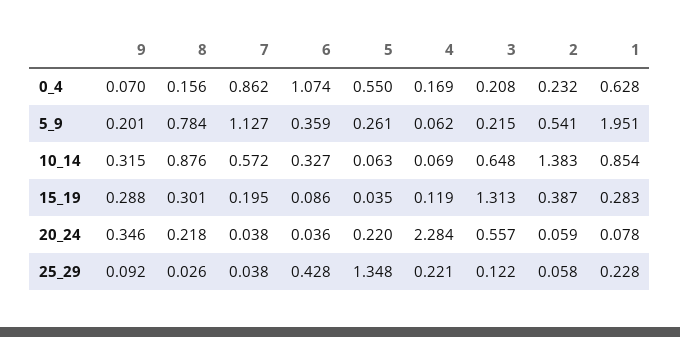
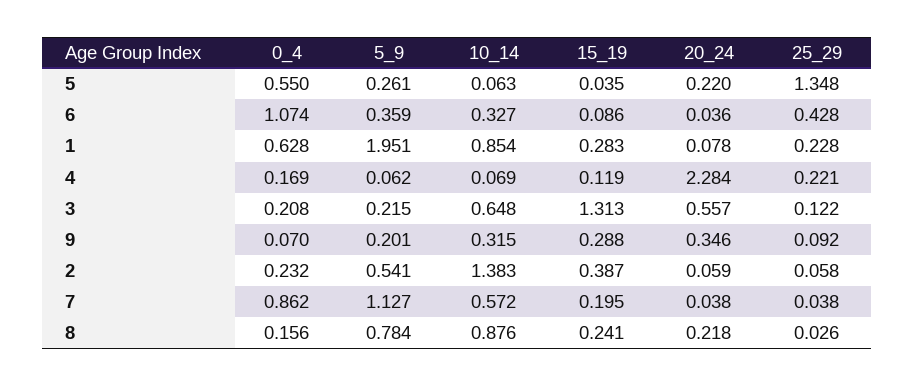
  {
    "9": {
      "0_4": 0.07,
      "5_9": 0.201,
      "10_14": 0.315,
      "15_19": 0.288,
      "20_24": 0.346,
      "25_29": 0.092
    },
    "8": {
      "0_4": 0.156,
      "5_9": 0.784,
      "10_14": 0.876,
-     "15_19": 0.301,
+     "15_19": 0.241,
      "20_24": 0.218,
      "25_29": 0.026
    },
    "7": {
      "0_4": 0.862,
      "5_9": 1.127,
      "10_14": 0.572,
      "15_19": 0.195,
      "20_24": 0.038,
      "25_29": 0.038
    },
    "6": {
      "0_4": 1.074,
      "5_9": 0.359,
      "10_14": 0.327,
      "15_19": 0.086,
      "20_24": 0.036,
      "25_29": 0.428
    },
    "5": {
      "0_4": 0.55,
      "5_9": 0.261,
      "10_14": 0.063,
      "15_19": 0.035,
      "20_24": 0.22,
      "25_29": 1.348
    },
    "4": {
      "0_4": 0.169,
      "5_9": 0.062,
      "10_14": 0.069,
      "15_19": 0.119,
      "20_24": 2.284,
      "25_29": 0.221
    },
    "3": {
      "0_4": 0.208,
      "5_9": 0.215,
      "10_14": 0.648,
      "15_19": 1.313,
      "20_24": 0.557,
      "25_29": 0.122
    },
    "2": {
      "0_4": 0.232,
      "5_9": 0.541,
      "10_14": 1.383,
      "15_19": 0.387,
      "20_24": 0.059,
      "25_29": 0.058
    },
    "1": {
      "0_4": 0.628,
      "5_9": 1.951,
      "10_14": 0.854,
      "15_19": 0.283,
      "20_24": 0.078,
      "25_29": 0.228
    }
  }

